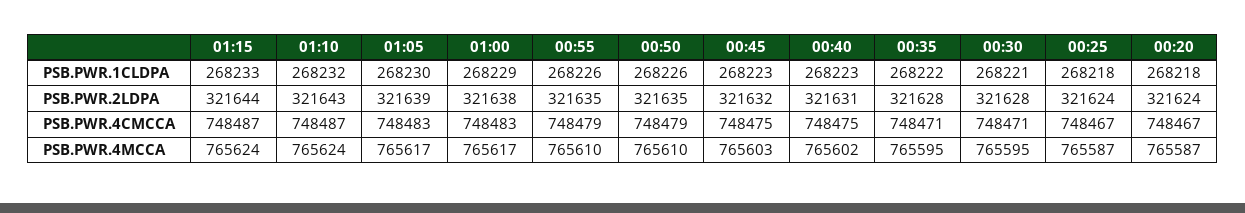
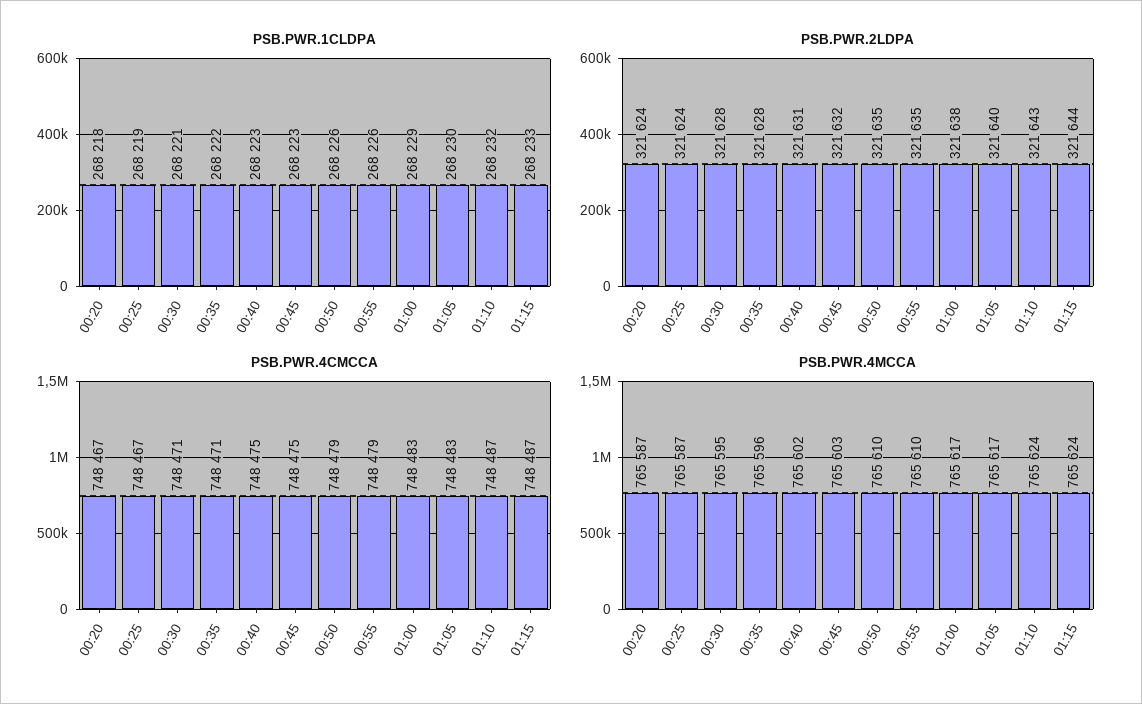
  {
    "PSB.PWR.1CLDPA": {
      "01:15": 268233,
      "01:10": 268232,
      "01:05": 268230,
      "01:00": 268229,
      "00:55": 268226,
      "00:50": 268226,
      "00:45": 268223,
      "00:40": 268223,
      "00:35": 268222,
      "00:30": 268221,
-     "00:25": 268218,
+     "00:25": 268219,
      "00:20": 268218
    },
    "PSB.PWR.2LDPA": {
      "01:15": 321644,
      "01:10": 321643,
-     "01:05": 321639,
+     "01:05": 321640,
      "01:00": 321638,
      "00:55": 321635,
      "00:50": 321635,
      "00:45": 321632,
      "00:40": 321631,
      "00:35": 321628,
      "00:30": 321628,
      "00:25": 321624,
      "00:20": 321624
    },
    "PSB.PWR.4CMCCA": {
      "01:15": 748487,
      "01:10": 748487,
      "01:05": 748483,
      "01:00": 748483,
      "00:55": 748479,
      "00:50": 748479,
      "00:45": 748475,
      "00:40": 748475,
      "00:35": 748471,
      "00:30": 748471,
      "00:25": 748467,
      "00:20": 748467
    },
    "PSB.PWR.4MCCA": {
      "01:15": 765624,
      "01:10": 765624,
      "01:05": 765617,
      "01:00": 765617,
      "00:55": 765610,
      "00:50": 765610,
      "00:45": 765603,
      "00:40": 765602,
-     "00:35": 765595,
+     "00:35": 765596,
      "00:30": 765595,
      "00:25": 765587,
      "00:20": 765587
    }
  }

